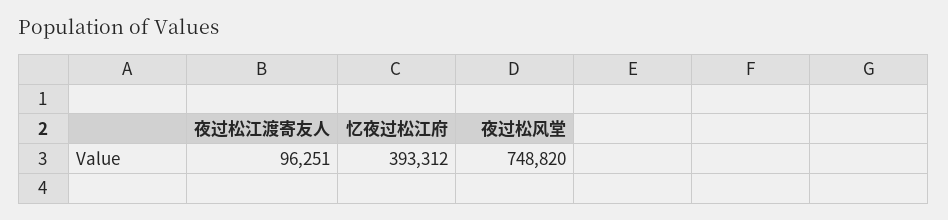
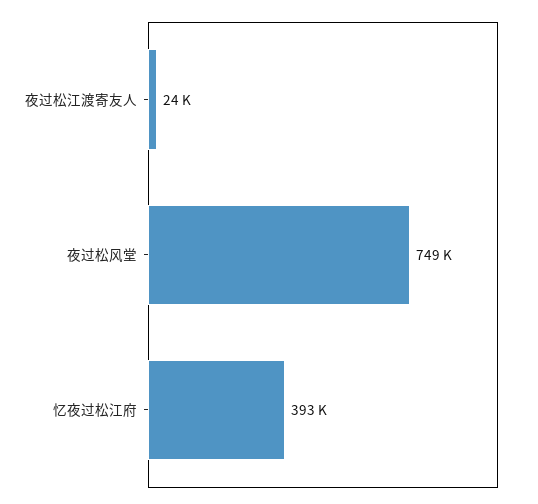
  {
-   "夜过松江渡寄友人": 96251,
+   "夜过松江渡寄友人": 24000,
    "忆夜过松江府": 393312,
    "夜过松风堂": 748820
  }

